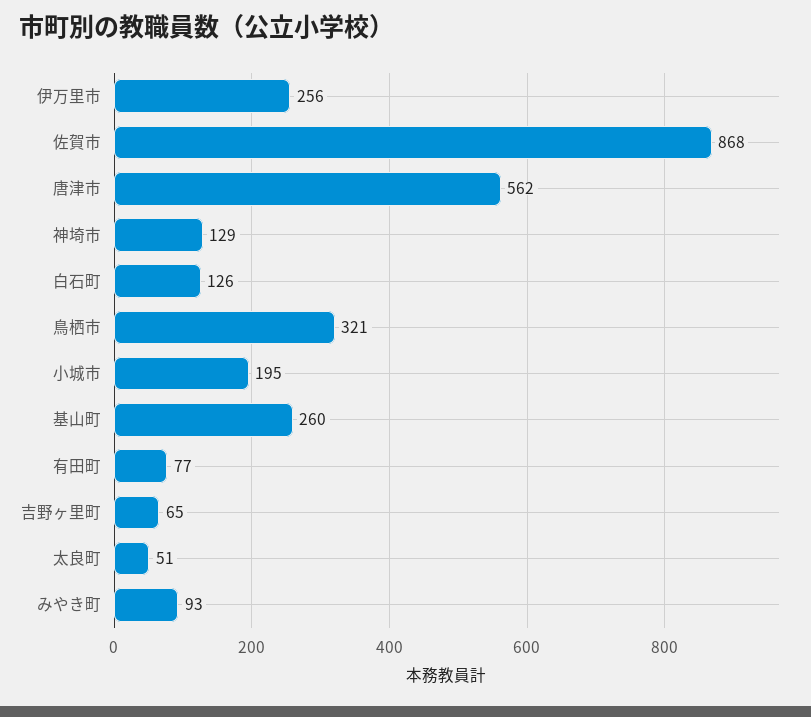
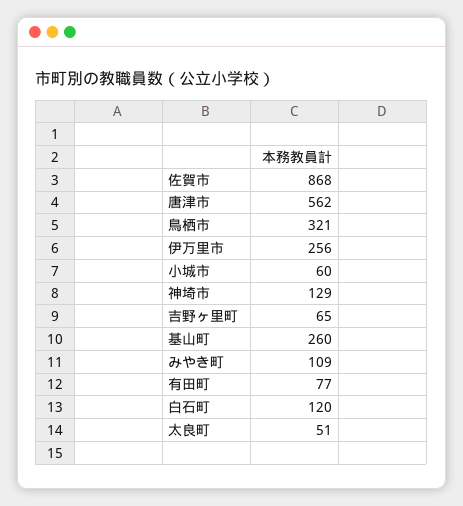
  {
    "伊万里市": 256,
    "佐賀市": 868,
    "唐津市": 562,
    "神埼市": 129,
-   "白石町": 126,
+   "白石町": 120,
    "鳥栖市": 321,
-   "小城市": 195,
+   "小城市": 60,
    "基山町": 260,
    "有田町": 77,
    "吉野ヶ里町": 65,
    "太良町": 51,
-   "みやき町": 93
+   "みやき町": 109
  }

